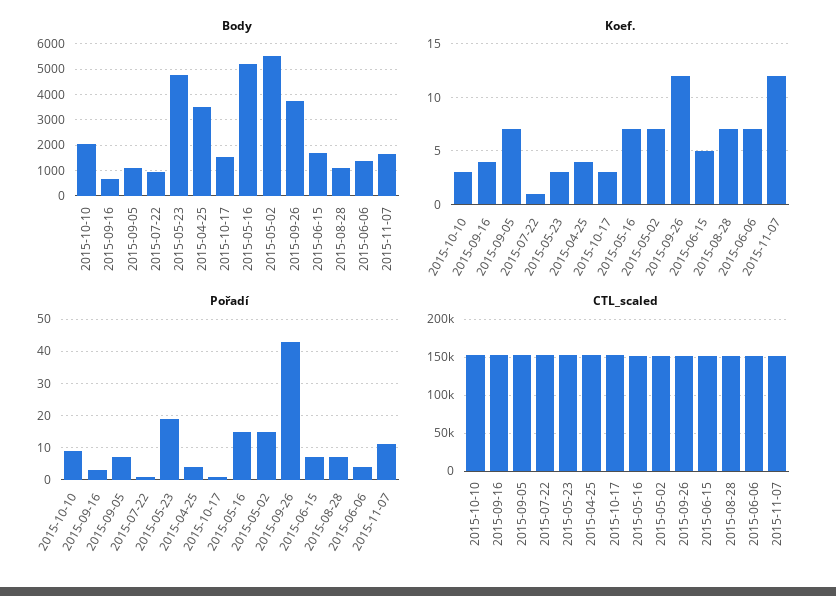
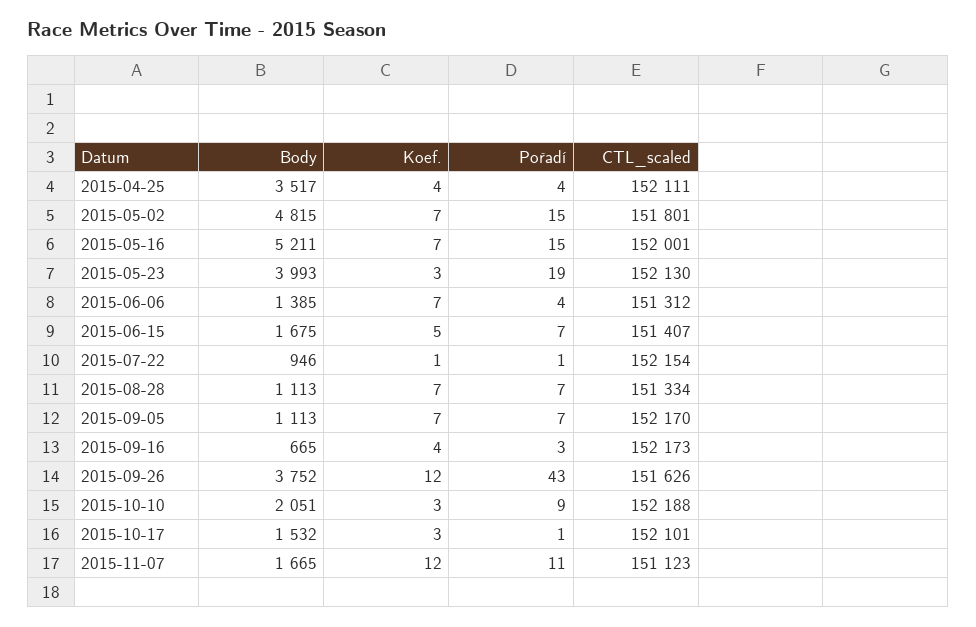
  {
    "Body": {
      "2015-10-10": 2051,
      "2015-09-16": 665,
      "2015-09-05": 1113,
      "2015-07-22": 946,
-     "2015-05-23": 4750,
+     "2015-05-23": 3993,
      "2015-04-25": 3517,
      "2015-10-17": 1532,
      "2015-05-16": 5211,
-     "2015-05-02": 5500,
+     "2015-05-02": 4815,
      "2015-09-26": 3752,
      "2015-06-15": 1675,
      "2015-08-28": 1113,
      "2015-06-06": 1385,
      "2015-11-07": 1665
    },
    "Koef.": {
      "2015-10-10": 3,
      "2015-09-16": 4,
      "2015-09-05": 7,
      "2015-07-22": 1,
      "2015-05-23": 3,
      "2015-04-25": 4,
      "2015-10-17": 3,
      "2015-05-16": 7,
      "2015-05-02": 7,
      "2015-09-26": 12,
      "2015-06-15": 5,
      "2015-08-28": 7,
      "2015-06-06": 7,
      "2015-11-07": 12
    },
    "Pořadí": {
      "2015-10-10": 9,
      "2015-09-16": 3,
      "2015-09-05": 7,
      "2015-07-22": 1,
      "2015-05-23": 19,
      "2015-04-25": 4,
      "2015-10-17": 1,
      "2015-05-16": 15,
      "2015-05-02": 15,
      "2015-09-26": 43,
      "2015-06-15": 7,
      "2015-08-28": 7,
      "2015-06-06": 4,
      "2015-11-07": 11
    },
    "CTL_scaled": {
      "2015-10-10": 152188,
      "2015-09-16": 152173,
      "2015-09-05": 152170,
      "2015-07-22": 152154,
      "2015-05-23": 152130,
      "2015-04-25": 152111,
      "2015-10-17": 152101,
      "2015-05-16": 152001,
      "2015-05-02": 151801,
      "2015-09-26": 151626,
      "2015-06-15": 151407,
      "2015-08-28": 151334,
      "2015-06-06": 151312,
      "2015-11-07": 151123
    }
  }

